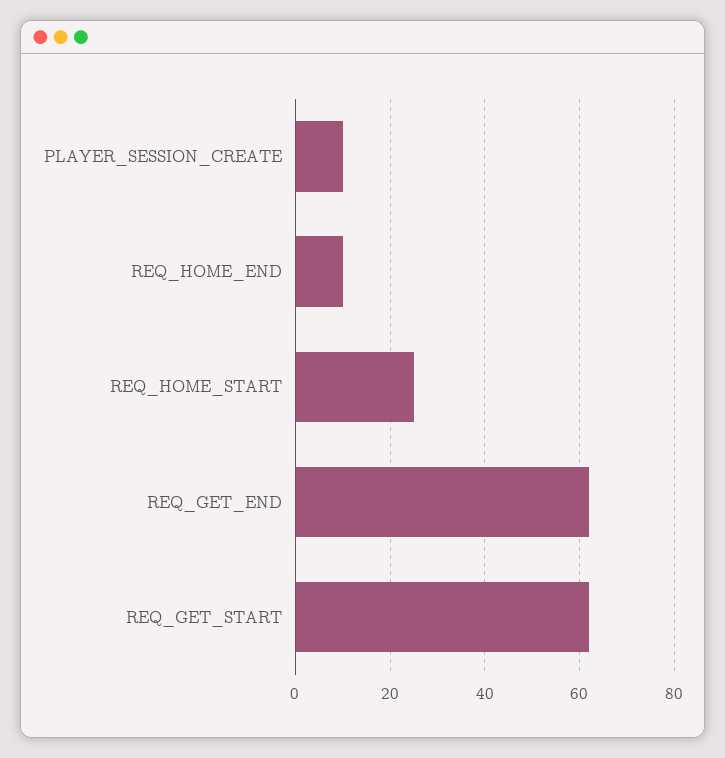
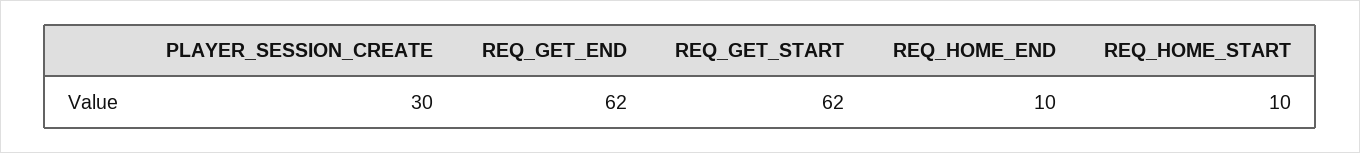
  {
-   "PLAYER_SESSION_CREATE": 10,
+   "PLAYER_SESSION_CREATE": 30,
    "REQ_HOME_END": 10,
-   "REQ_HOME_START": 25,
+   "REQ_HOME_START": 10,
    "REQ_GET_END": 62,
    "REQ_GET_START": 62
  }

